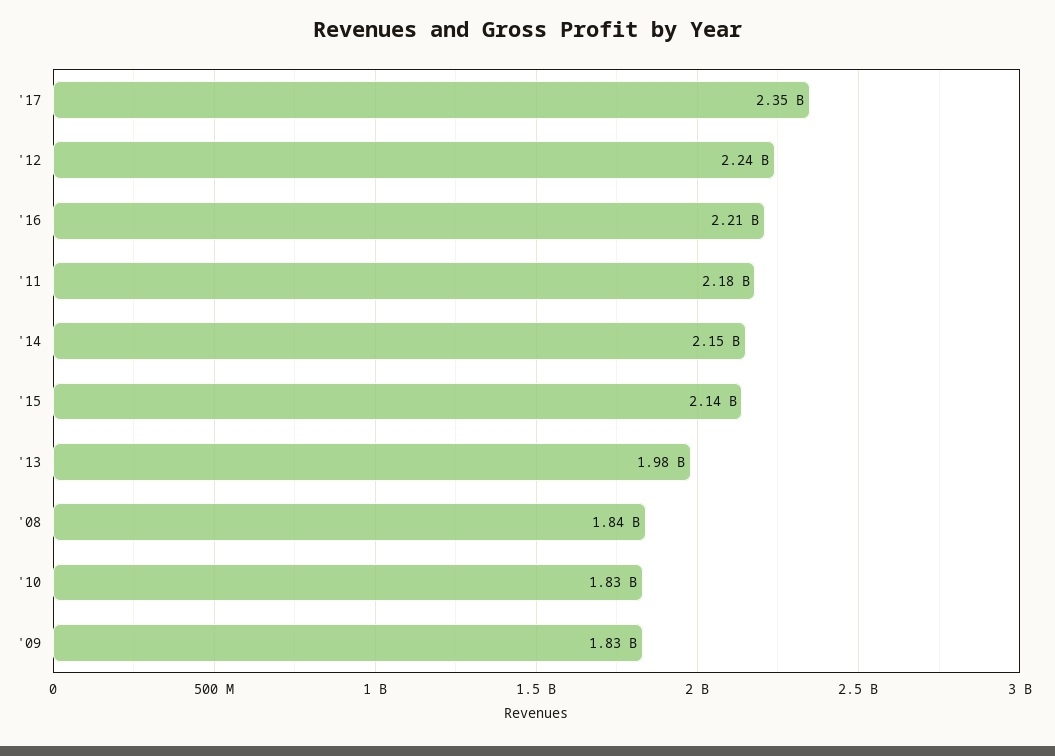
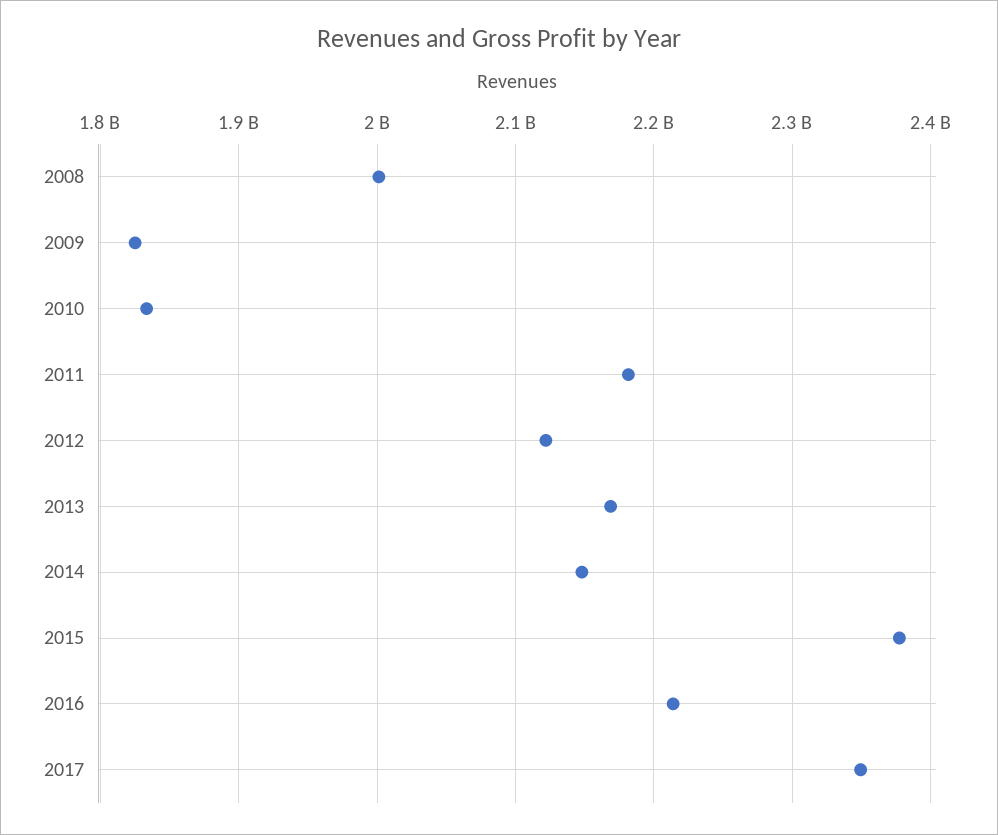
  {
    "'17": 2350000000,
-   "'12": 2240000000,
+   "'12": 2120000000,
    "'16": 2210000000,
    "'11": 2180000000,
    "'14": 2150000000,
-   "'15": 2140000000,
+   "'15": 2380000000,
-   "'13": 1980000000,
+   "'13": 2170000000,
-   "'08": 1840000000,
+   "'08": 2000000000,
    "'10": 1830000000,
    "'09": 1830000000
  }

